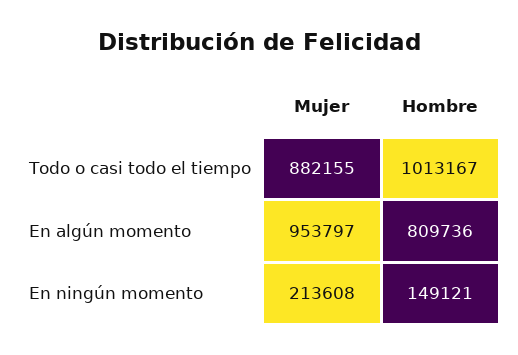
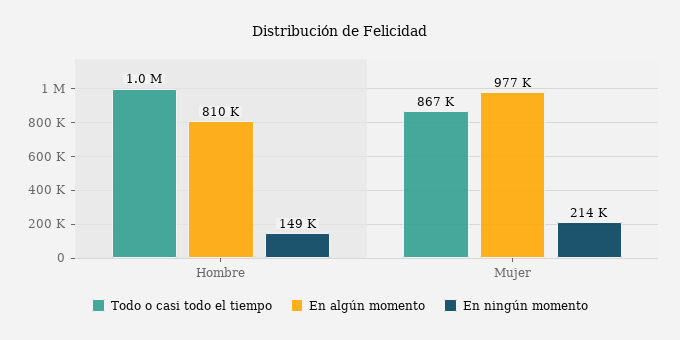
  {
    "Todo o casi todo el tiempo": {
-     "Mujer": 882155,
+     "Mujer": 867000,
      "Hombre": 1013167
    },
    "En algún momento": {
-     "Mujer": 953797,
+     "Mujer": 977000,
      "Hombre": 809736
    },
    "En ningún momento": {
      "Mujer": 213608,
      "Hombre": 149121
    }
  }

